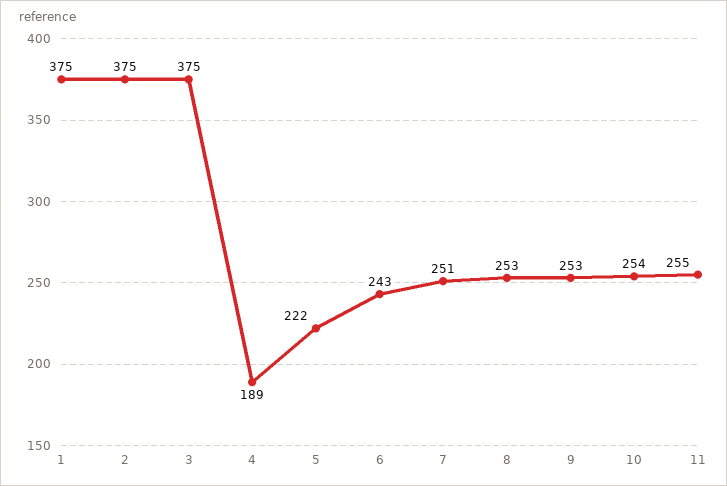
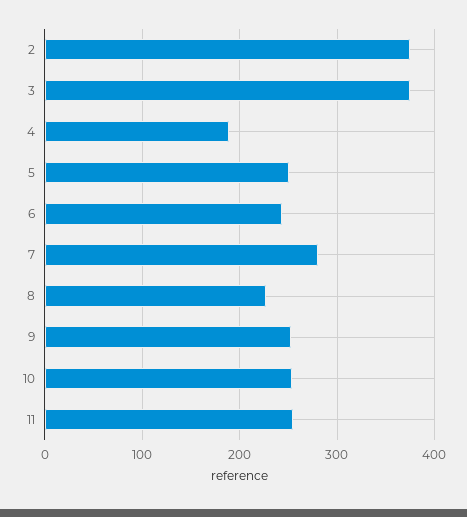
  {
-   "1": 375,
    "2": 375,
    "3": 375,
    "4": 189,
-   "5": 222,
+   "5": 250,
    "6": 243,
-   "7": 251,
+   "7": 280,
-   "8": 253,
+   "8": 230,
    "9": 253,
    "10": 254,
    "11": 255
  }

